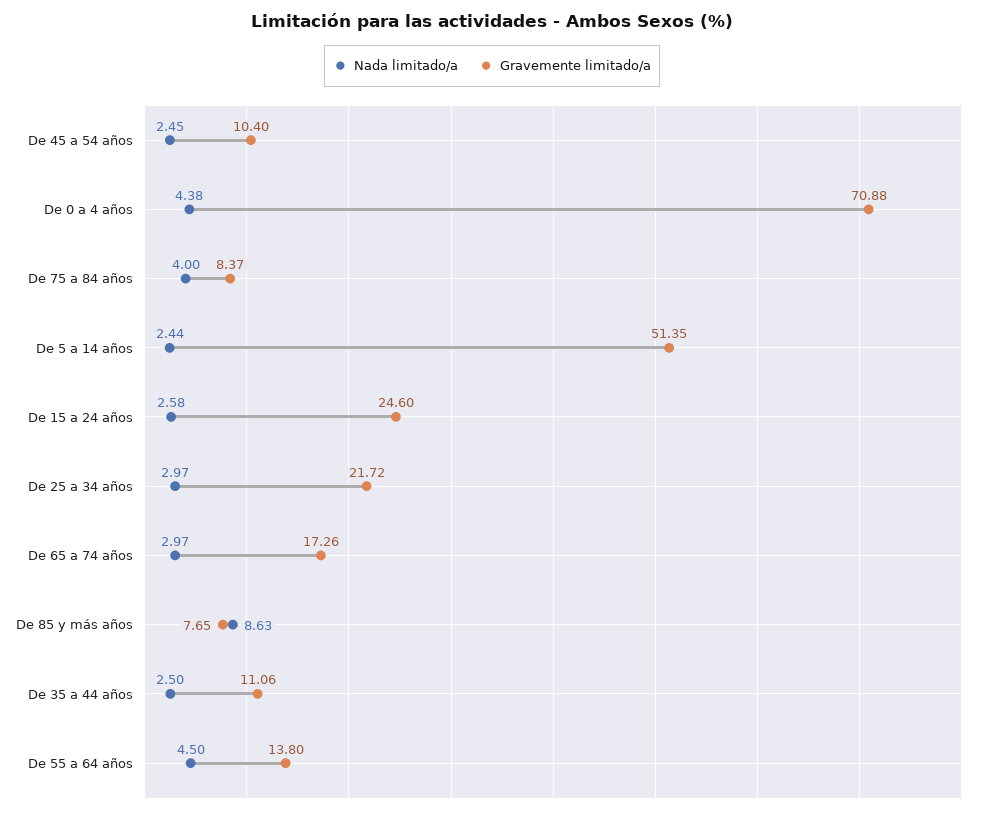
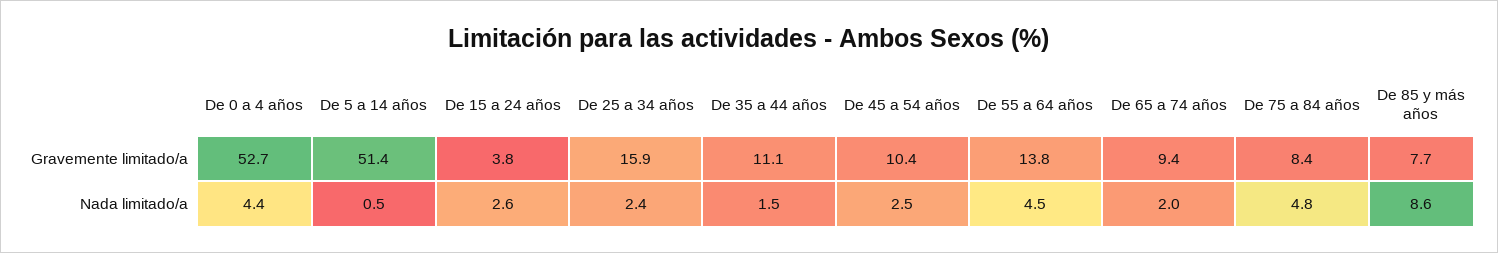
  {
    "Nada limitado/a": {
      "De 45 a 54 años": 2.45,
      "De 0 a 4 años": 4.38,
-     "De 75 a 84 años": 4,
+     "De 75 a 84 años": 4.8,
-     "De 5 a 14 años": 2.44,
+     "De 5 a 14 años": 0.5,
      "De 15 a 24 años": 2.58,
-     "De 25 a 34 años": 2.97,
+     "De 25 a 34 años": 2.4,
-     "De 65 a 74 años": 2.97,
+     "De 65 a 74 años": 2,
      "De 85 y más años": 8.63,
-     "De 35 a 44 años": 2.5,
+     "De 35 a 44 años": 1.5,
      "De 55 a 64 años": 4.5
    },
    "Gravemente limitado/a": {
      "De 45 a 54 años": 10.4,
-     "De 0 a 4 años": 70.88,
+     "De 0 a 4 años": 52.7,
      "De 75 a 84 años": 8.37,
      "De 5 a 14 años": 51.35,
-     "De 15 a 24 años": 24.6,
+     "De 15 a 24 años": 3.8,
-     "De 25 a 34 años": 21.72,
+     "De 25 a 34 años": 15.9,
-     "De 65 a 74 años": 17.26,
+     "De 65 a 74 años": 9.4,
      "De 85 y más años": 7.65,
      "De 35 a 44 años": 11.06,
      "De 55 a 64 años": 13.8
    }
  }

